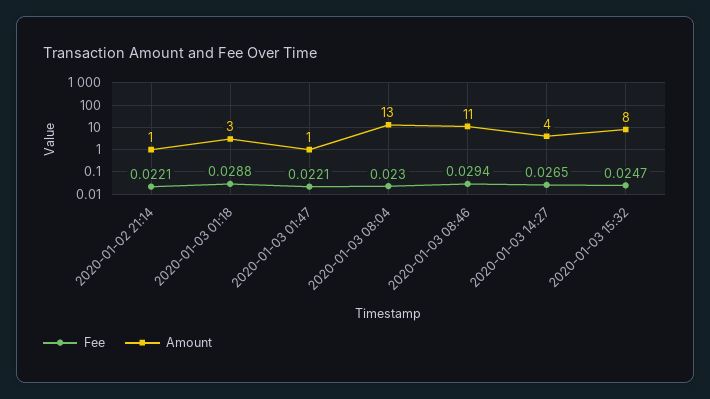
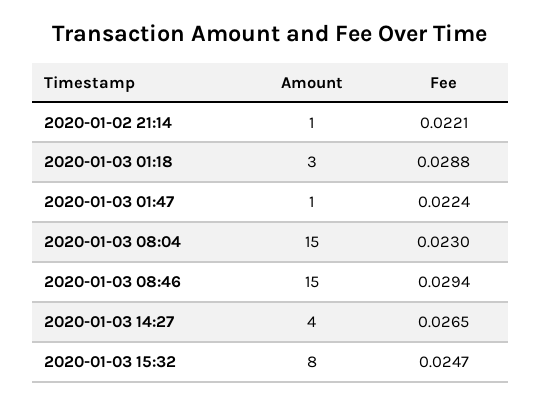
  {
    "Fee": {
      "2020-01-02 21:14": 0.0221,
      "2020-01-03 01:18": 0.0288,
-     "2020-01-03 01:47": 0.0221,
+     "2020-01-03 01:47": 0.0224,
      "2020-01-03 08:04": 0.023,
      "2020-01-03 08:46": 0.0294,
      "2020-01-03 14:27": 0.0265,
      "2020-01-03 15:32": 0.0247
    },
    "Amount": {
      "2020-01-02 21:14": 1,
      "2020-01-03 01:18": 3,
      "2020-01-03 01:47": 1,
-     "2020-01-03 08:04": 13,
+     "2020-01-03 08:04": 15,
-     "2020-01-03 08:46": 11,
+     "2020-01-03 08:46": 15,
      "2020-01-03 14:27": 4,
      "2020-01-03 15:32": 8
    }
  }

